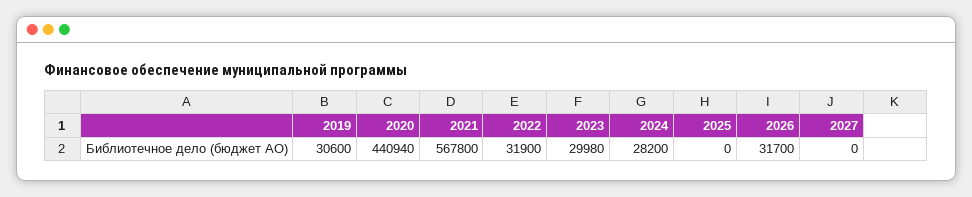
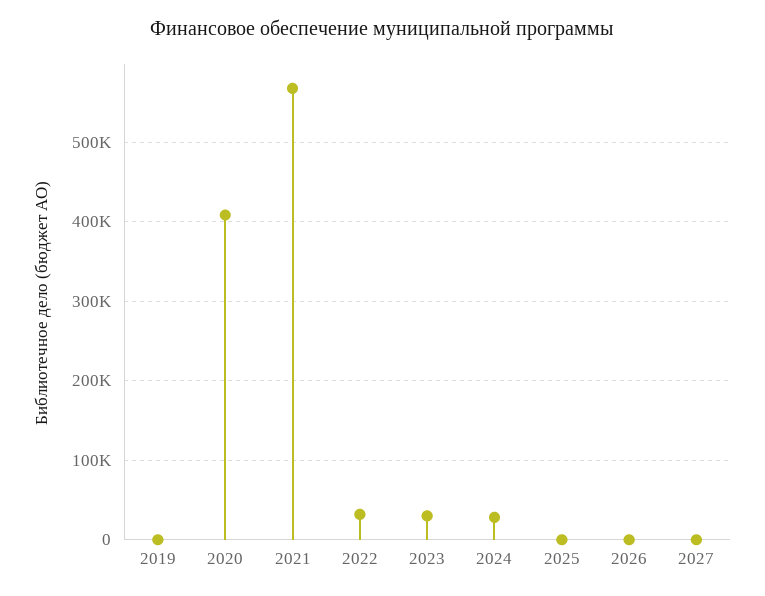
  {
-   "2019": 30600,
+   "2019": 0,
-   "2020": 440940,
+   "2020": 410000,
    "2021": 567800,
    "2022": 31900,
    "2023": 29980,
    "2024": 28200,
    "2025": 0,
-   "2026": 31700,
+   "2026": 0,
    "2027": 0
  }

